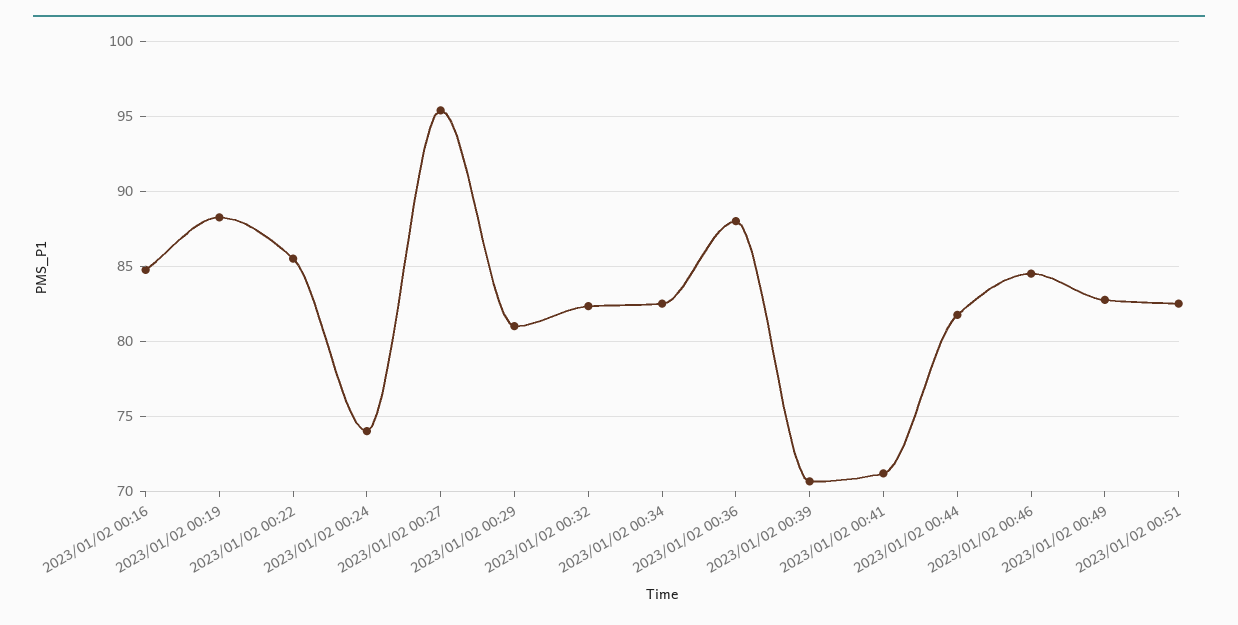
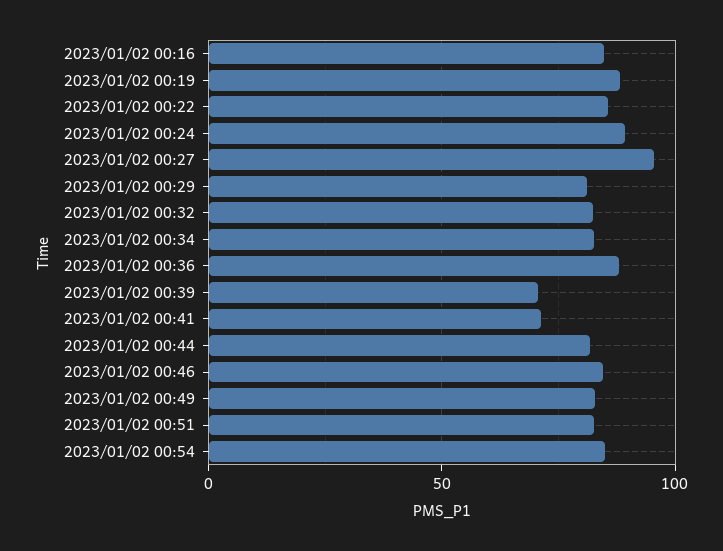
  {
    "2023/01/02 00:16": 85,
    "2023/01/02 00:19": 88.5,
    "2023/01/02 00:22": 85.5,
-   "2023/01/02 00:24": 74,
+   "2023/01/02 00:24": 90,
    "2023/01/02 00:27": 95.5,
    "2023/01/02 00:29": 81,
    "2023/01/02 00:32": 82.5,
    "2023/01/02 00:34": 82.5,
    "2023/01/02 00:36": 88,
    "2023/01/02 00:39": 70.5,
    "2023/01/02 00:41": 71,
    "2023/01/02 00:44": 82,
    "2023/01/02 00:46": 84.5,
    "2023/01/02 00:49": 83,
-   "2023/01/02 00:51": 82.5
+   "2023/01/02 00:51": 82.5,
+   "2023/01/02 00:54": 85
  }

